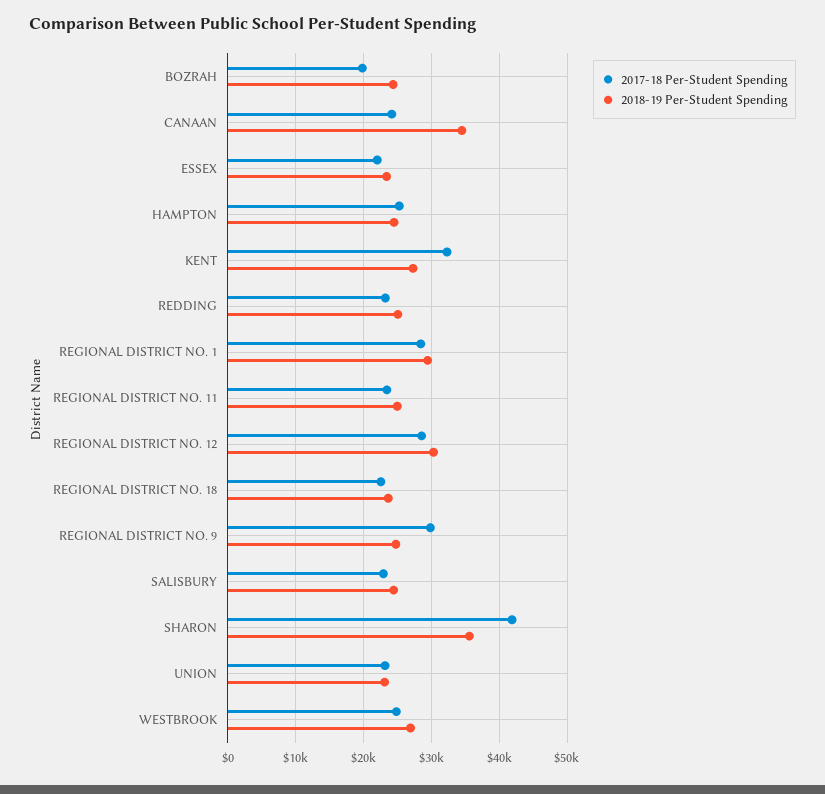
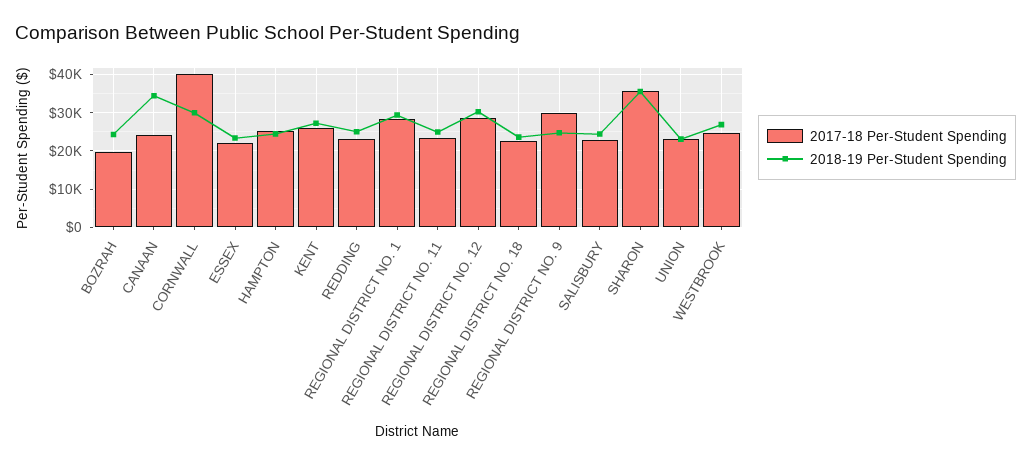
  {
    "2017-18 Per-Student Spending": {
      "BOZRAH": 20000,
      "CANAAN": 24000,
      "ESSEX": 22000,
      "HAMPTON": 25000,
-     "KENT": 32000,
+     "KENT": 26000,
      "REDDING": 23000,
      "REGIONAL DISTRICT NO. 1": 28000,
      "REGIONAL DISTRICT NO. 11": 23000,
      "REGIONAL DISTRICT NO. 12": 29000,
      "REGIONAL DISTRICT NO. 18": 23000,
      "REGIONAL DISTRICT NO. 9": 30000,
      "SALISBURY": 23000,
-     "SHARON": 42000,
+     "SHARON": 36000,
      "UNION": 23000,
-     "WESTBROOK": 25000
+     "WESTBROOK": 25000,
+     "CORNWALL": 40000
    },
    "2018-19 Per-Student Spending": {
      "BOZRAH": 24000,
      "CANAAN": 34000,
      "ESSEX": 23000,
      "HAMPTON": 24000,
      "KENT": 27000,
      "REDDING": 25000,
      "REGIONAL DISTRICT NO. 1": 29000,
      "REGIONAL DISTRICT NO. 11": 25000,
      "REGIONAL DISTRICT NO. 12": 30000,
      "REGIONAL DISTRICT NO. 18": 24000,
      "REGIONAL DISTRICT NO. 9": 25000,
      "SALISBURY": 24000,
      "SHARON": 36000,
      "UNION": 23000,
-     "WESTBROOK": 27000
+     "WESTBROOK": 27000,
+     "CORNWALL": 30000
    }
  }

